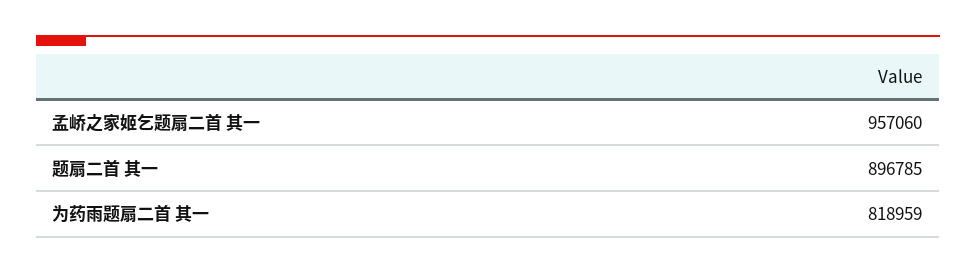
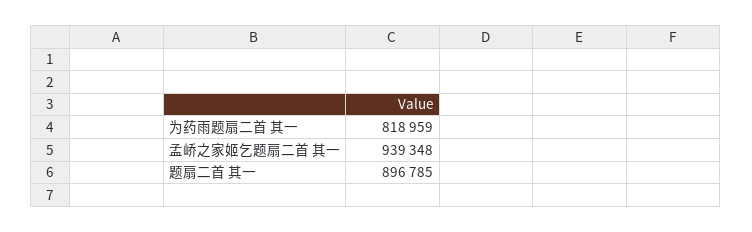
  {
-   "孟峤之家姬乞题扇二首 其一": 957060,
+   "孟峤之家姬乞题扇二首 其一": 939348,
    "题扇二首 其一": 896785,
    "为药雨题扇二首 其一": 818959
  }

